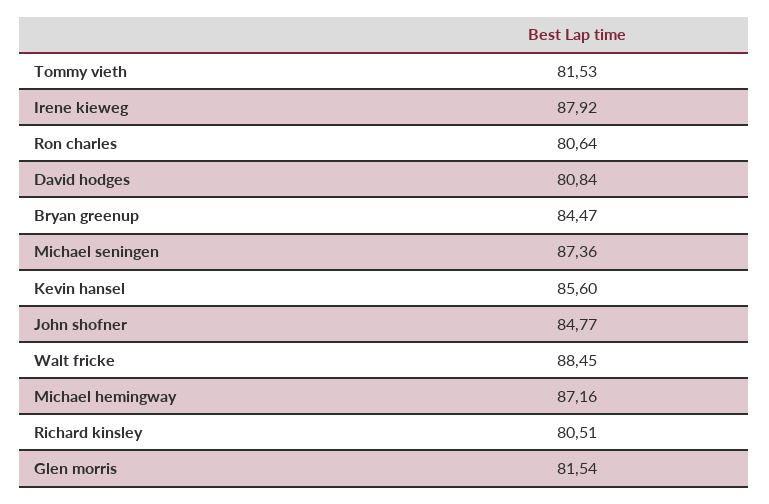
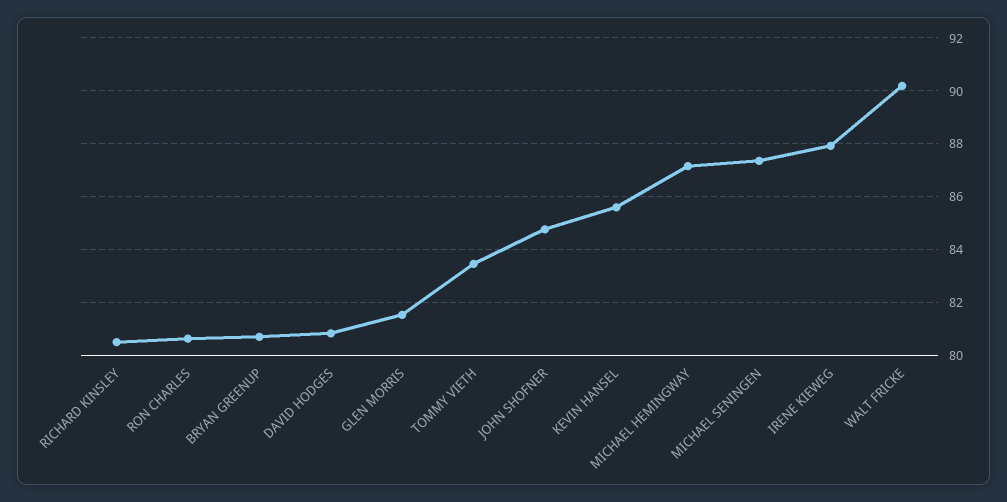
  {
-   "Tommy vieth": 81.53,
+   "Tommy vieth": 83.5,
    "Irene kieweg": 87.92,
    "Ron charles": 80.64,
    "David hodges": 80.84,
-   "Bryan greenup": 84.47,
+   "Bryan greenup": 80.75,
    "Michael seningen": 87.36,
    "Kevin hansel": 85.6,
    "John shofner": 84.77,
-   "Walt fricke": 88.45,
+   "Walt fricke": 90.25,
    "Michael hemingway": 87.16,
    "Richard kinsley": 80.51,
    "Glen morris": 81.54
  }

